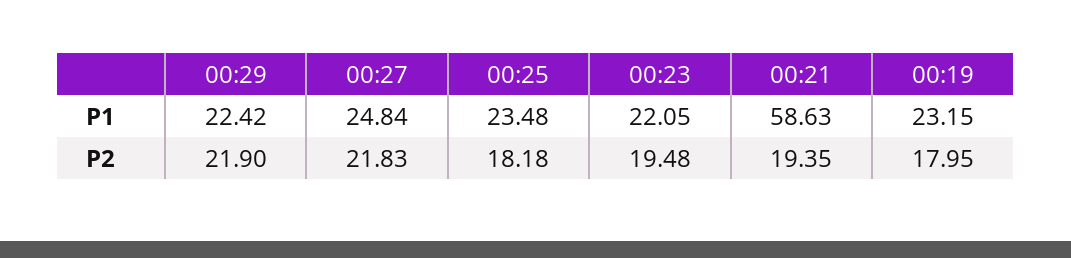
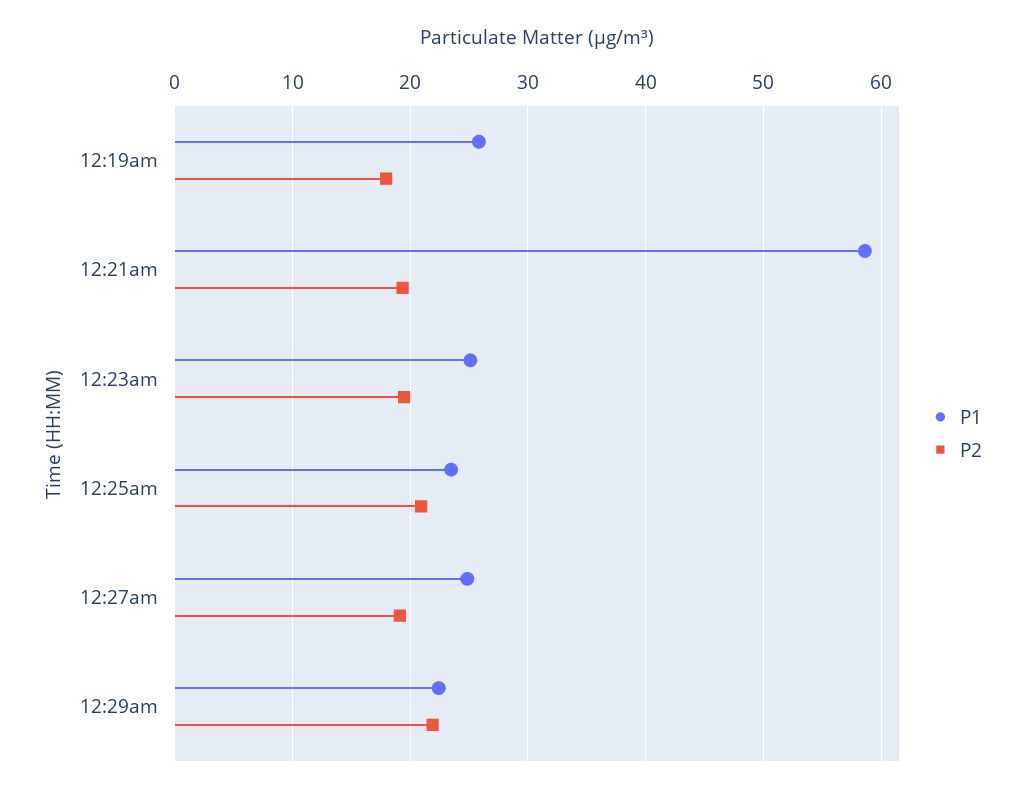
  {
    "P1": {
      "00:29": 22.42,
      "00:27": 24.84,
      "00:25": 23.48,
-     "00:23": 22.05,
+     "00:23": 25,
      "00:21": 58.63,
-     "00:19": 23.15
+     "00:19": 26
    },
    "P2": {
      "00:29": 21.9,
-     "00:27": 21.83,
+     "00:27": 19,
-     "00:25": 18.18,
+     "00:25": 21,
      "00:23": 19.48,
      "00:21": 19.35,
      "00:19": 17.95
    }
  }

